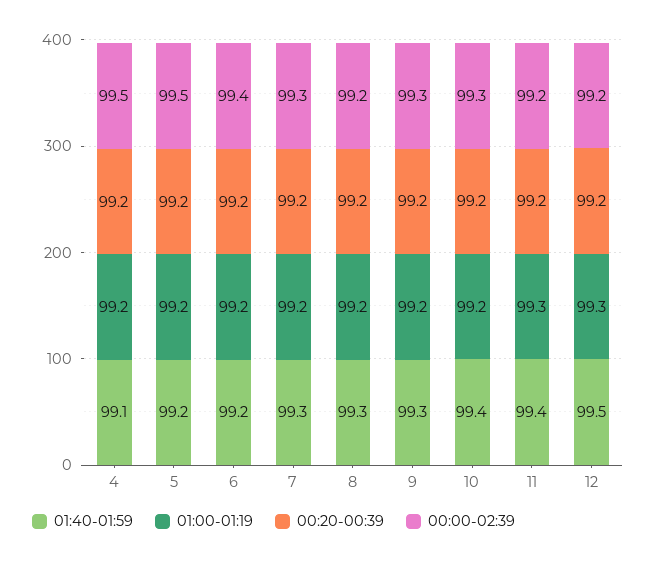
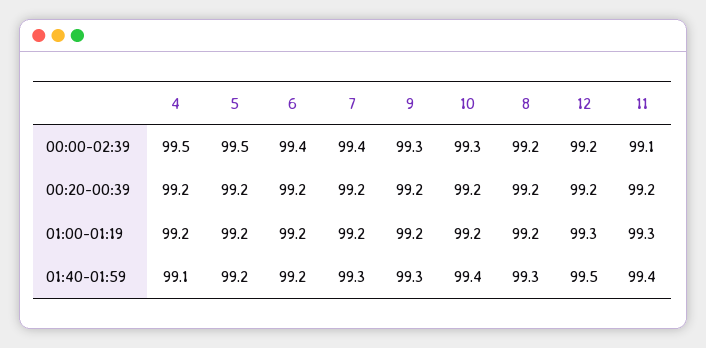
  {
    "01:40-01:59": {
      "4": 99.1,
      "5": 99.2,
      "6": 99.2,
      "7": 99.3,
      "8": 99.3,
      "9": 99.3,
      "10": 99.4,
      "11": 99.4,
      "12": 99.5
    },
    "01:00-01:19": {
      "4": 99.2,
      "5": 99.2,
      "6": 99.2,
      "7": 99.2,
      "8": 99.2,
      "9": 99.2,
      "10": 99.2,
      "11": 99.3,
      "12": 99.3
    },
    "00:20-00:39": {
      "4": 99.2,
      "5": 99.2,
      "6": 99.2,
      "7": 99.2,
      "8": 99.2,
      "9": 99.2,
      "10": 99.2,
      "11": 99.2,
      "12": 99.2
    },
    "00:00-02:39": {
      "4": 99.5,
      "5": 99.5,
      "6": 99.4,
-     "7": 99.3,
+     "7": 99.4,
      "8": 99.2,
      "9": 99.3,
      "10": 99.3,
-     "11": 99.2,
+     "11": 99.1,
      "12": 99.2
    }
  }

